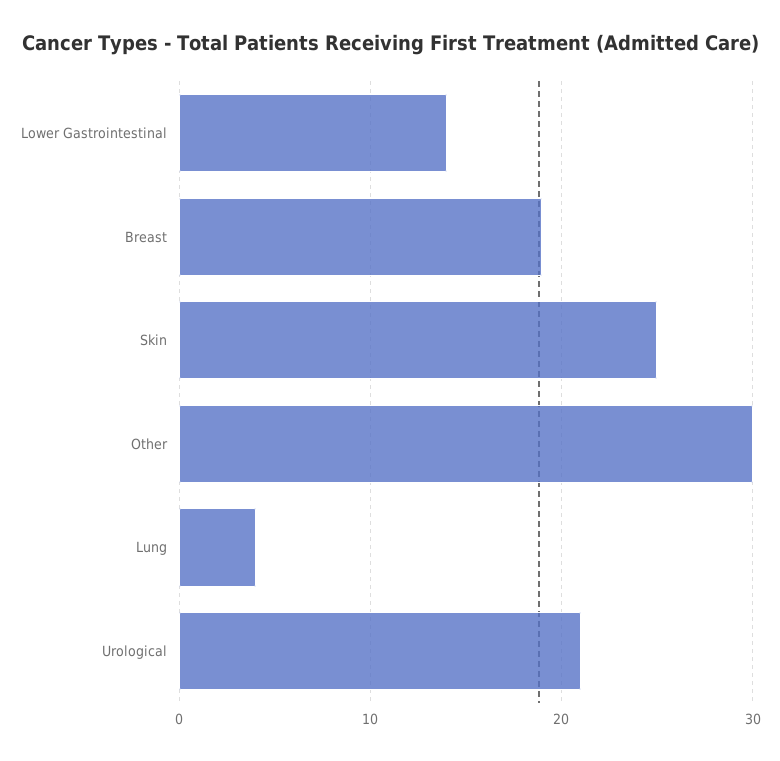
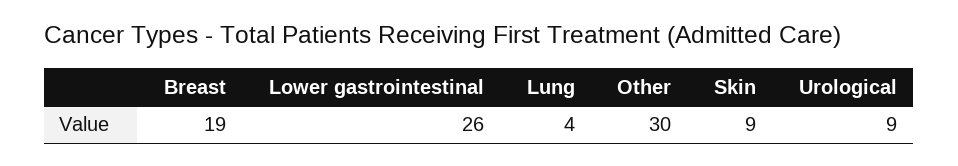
  {
-   "Lower Gastrointestinal": 14,
+   "Lower Gastrointestinal": 26,
    "Breast": 19,
-   "Skin": 25,
+   "Skin": 9,
    "Other": 30,
    "Lung": 4,
-   "Urological": 21
+   "Urological": 9
  }

